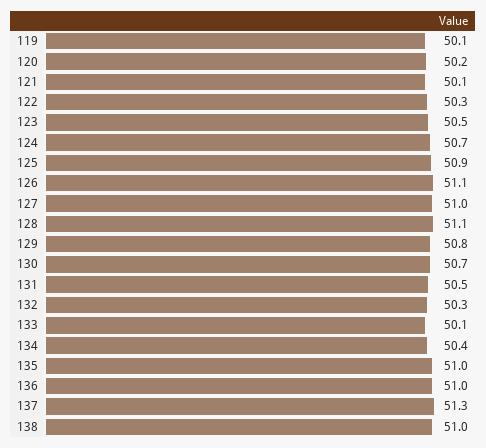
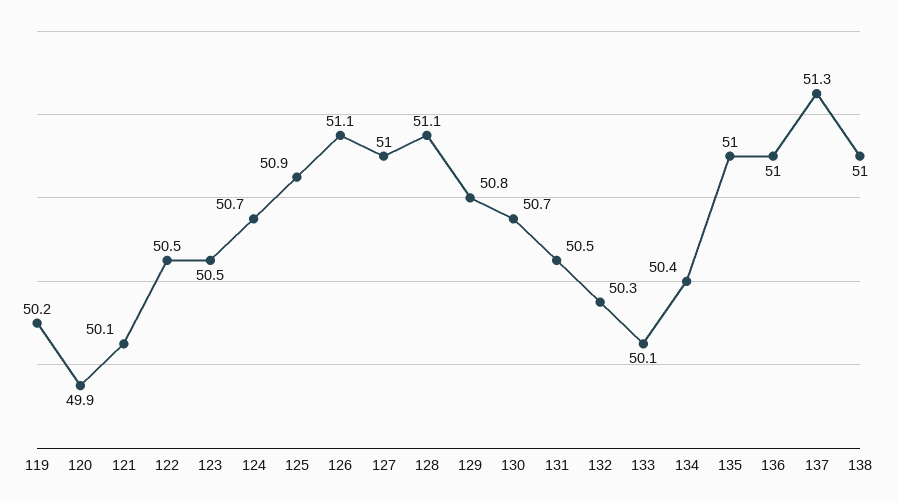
  {
-   "119": 50.1,
+   "119": 50.2,
-   "120": 50.2,
+   "120": 49.9,
    "121": 50.1,
-   "122": 50.3,
+   "122": 50.5,
    "123": 50.5,
    "124": 50.7,
    "125": 50.9,
    "126": 51.1,
    "127": 51,
    "128": 51.1,
    "129": 50.8,
    "130": 50.7,
    "131": 50.5,
    "132": 50.3,
    "133": 50.1,
    "134": 50.4,
    "135": 51,
    "136": 51,
    "137": 51.3,
    "138": 51
  }

